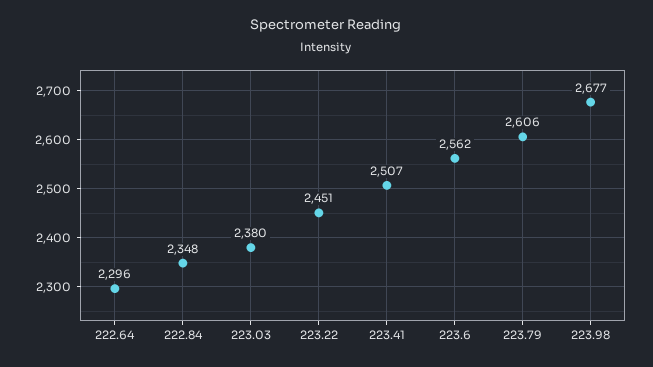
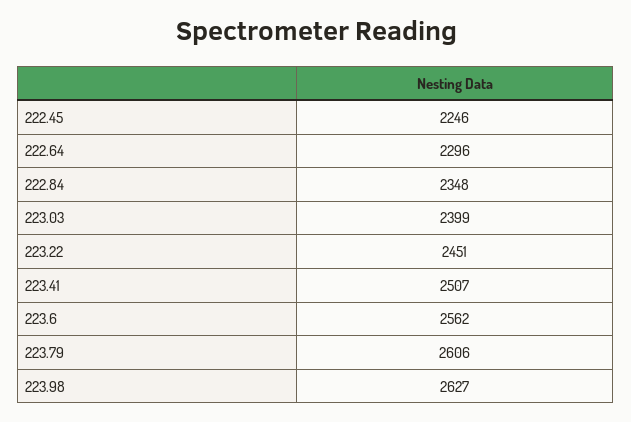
  {
    "222.64": 2296,
    "222.84": 2348,
-   "223.03": 2380,
+   "223.03": 2399,
    "223.22": 2451,
    "223.41": 2507,
    "223.6": 2562,
    "223.79": 2606,
-   "223.98": 2677
+   "223.98": 2627,
+   "222.45": 2246
  }

